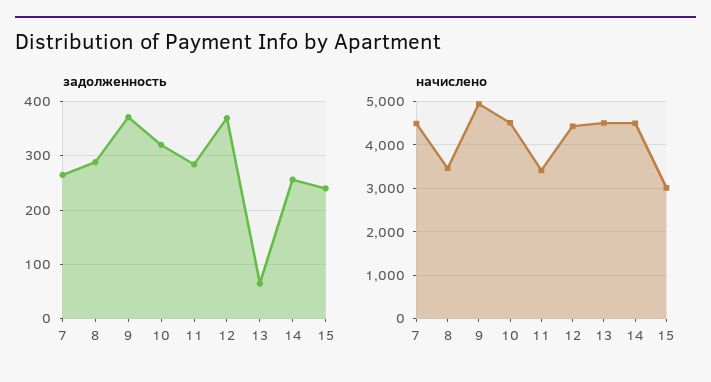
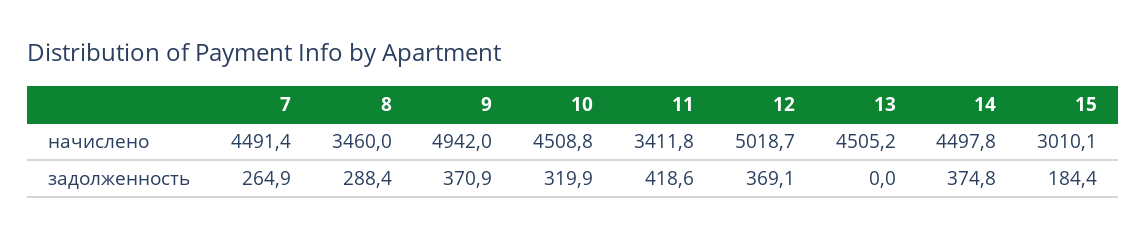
  {
    "задолженность": {
      "7": 264.9,
      "8": 288.4,
      "9": 370.9,
      "10": 319.9,
-     "11": 280,
+     "11": 418.6,
      "12": 369.1,
-     "13": 60,
+     "13": 0,
-     "14": 260,
+     "14": 374.8,
-     "15": 240
+     "15": 184.4
    },
    "начислено": {
      "7": 4491.4,
      "8": 3460,
      "9": 4942,
      "10": 4508.8,
      "11": 3411.8,
-     "12": 4400,
+     "12": 5018.7,
      "13": 4505.2,
      "14": 4497.8,
      "15": 3010.1
    }
  }

